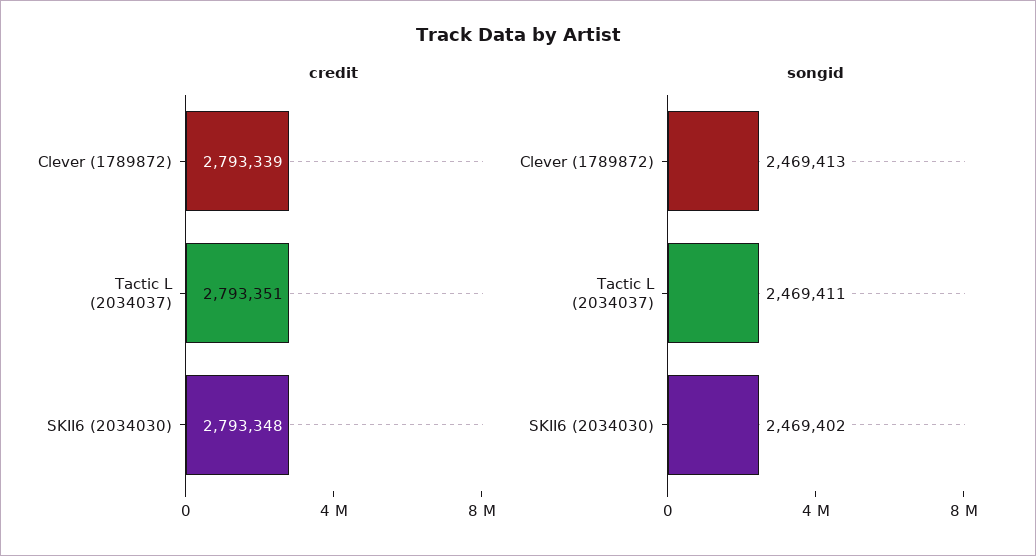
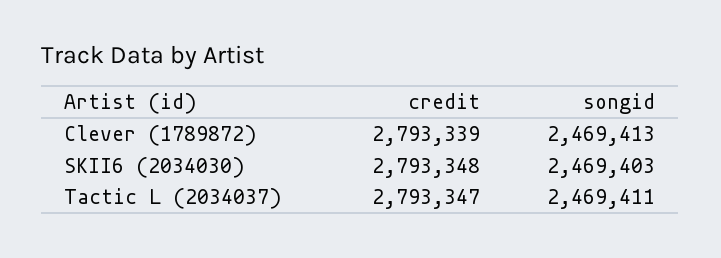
  {
    "credit": {
      "Clever (1789872)": 2793339,
-     "Tactic L (2034037)": 2793351,
+     "Tactic L (2034037)": 2793347,
      "SKII6 (2034030)": 2793348
    },
    "songid": {
      "Clever (1789872)": 2469413,
      "Tactic L (2034037)": 2469411,
-     "SKII6 (2034030)": 2469402
+     "SKII6 (2034030)": 2469403
    }
  }

